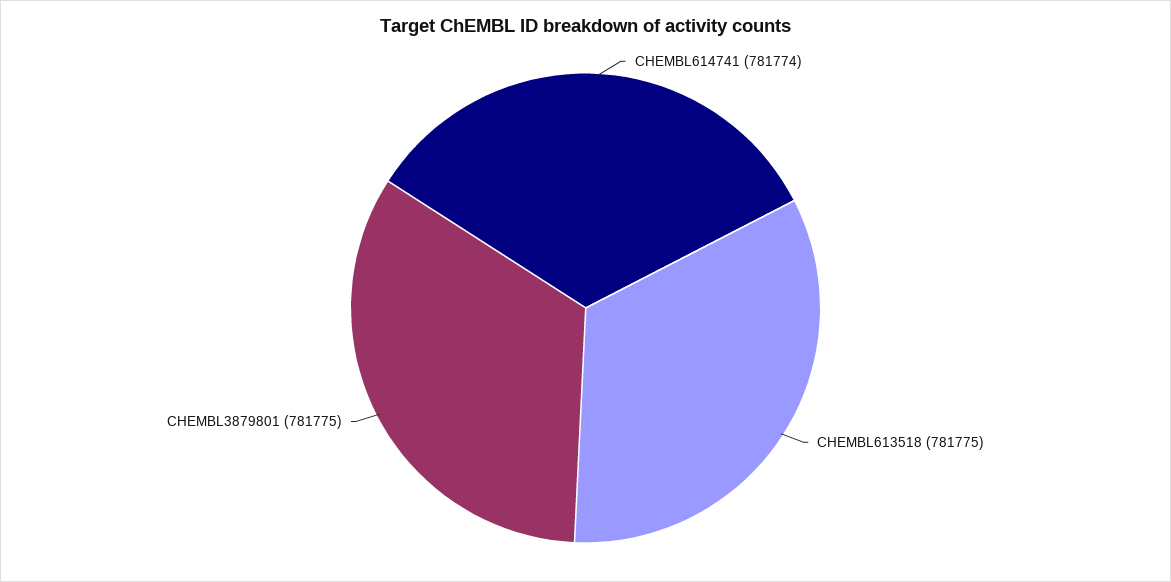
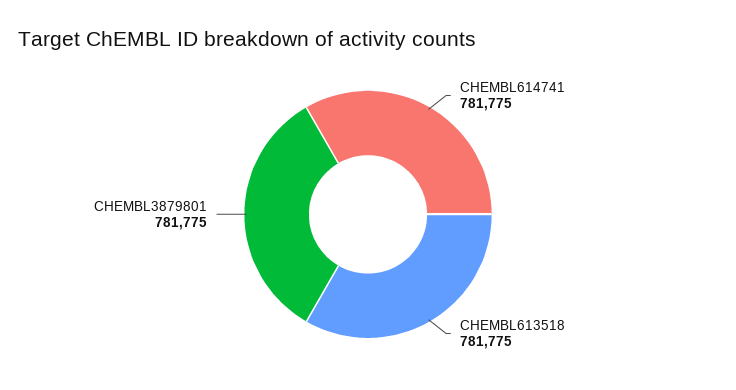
  {
-   "CHEMBL614741": 781774,
+   "CHEMBL614741": 781775,
    "CHEMBL613518": 781775,
    "CHEMBL3879801": 781775
  }

